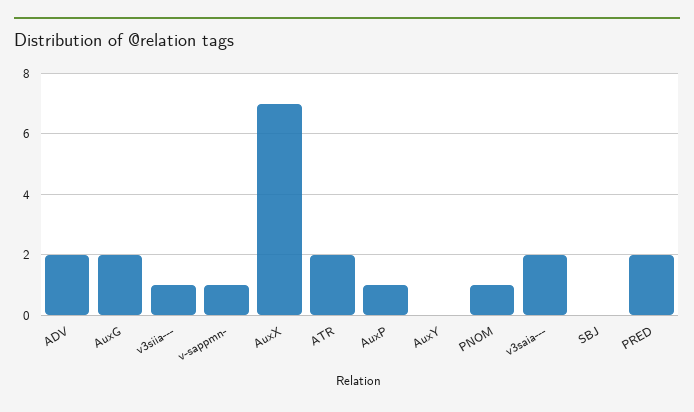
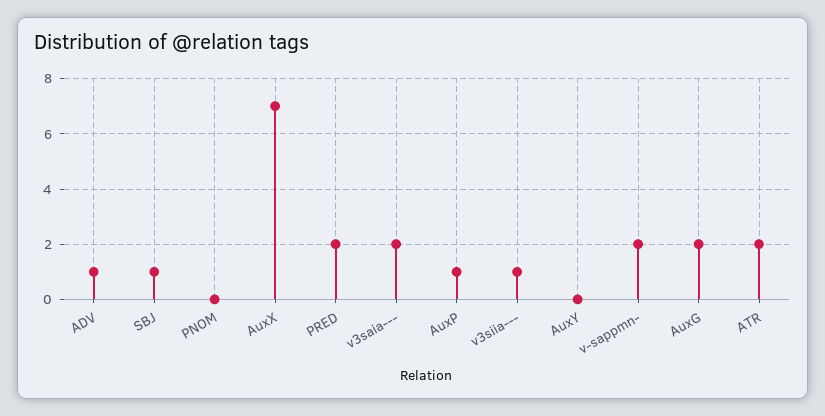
  {
-   "ADV": 2,
+   "ADV": 1,
    "AuxG": 2,
    "v3siia---": 1,
-   "v-sappmn-": 1,
+   "v-sappmn-": 2,
    "AuxX": 7,
    "ATR": 2,
    "AuxP": 1,
    "AuxY": 0,
-   "PNOM": 1,
+   "PNOM": 0,
    "v3saia---": 2,
-   "SBJ": 0,
+   "SBJ": 1,
    "PRED": 2
  }

